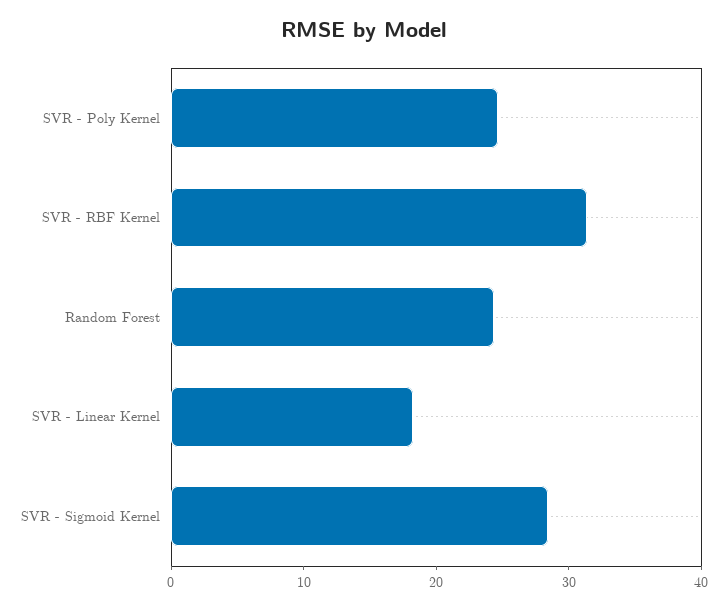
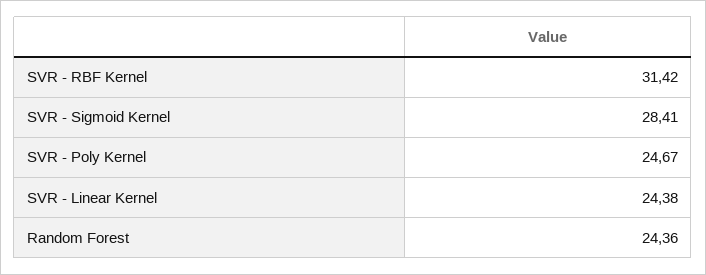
  {
    "SVR - Poly Kernel": 24.67,
    "SVR - RBF Kernel": 31.42,
    "Random Forest": 24.36,
-   "SVR - Linear Kernel": 18,
+   "SVR - Linear Kernel": 24.38,
    "SVR - Sigmoid Kernel": 28.41
  }

